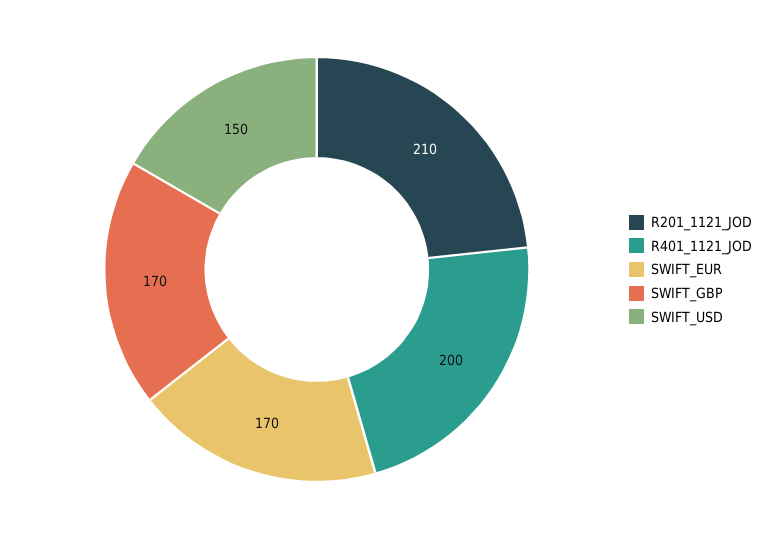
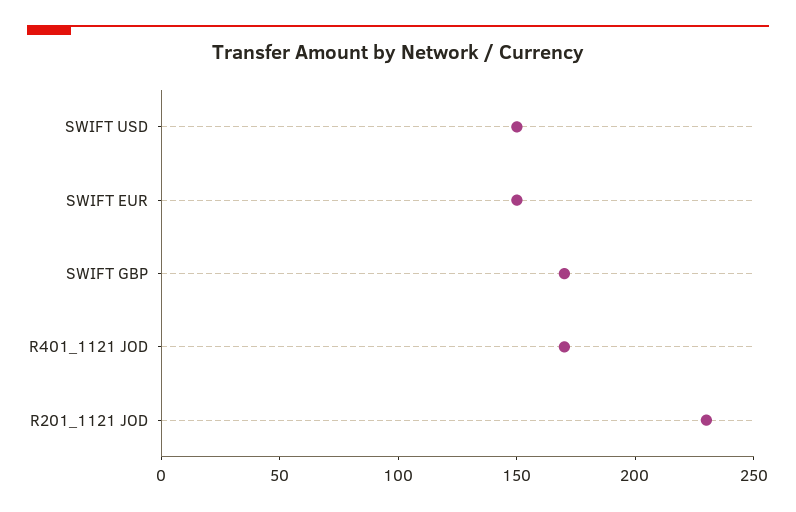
  {
-   "R201_1121_JOD": 210,
+   "R201_1121_JOD": 230,
-   "R401_1121_JOD": 200,
+   "R401_1121_JOD": 170,
-   "SWIFT_EUR": 170,
+   "SWIFT_EUR": 150,
    "SWIFT_GBP": 170,
    "SWIFT_USD": 150
  }

